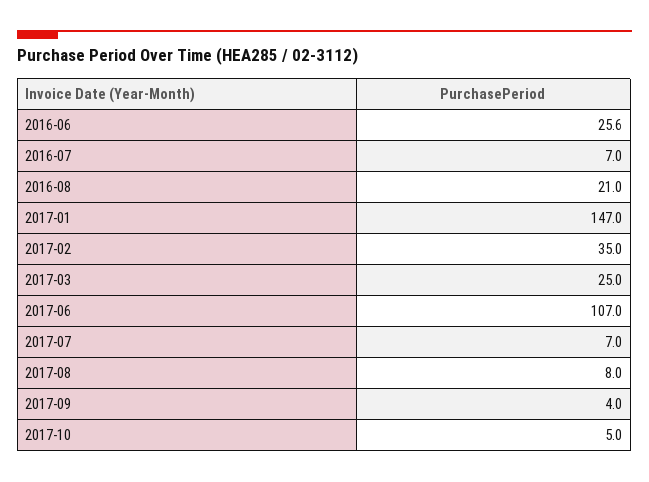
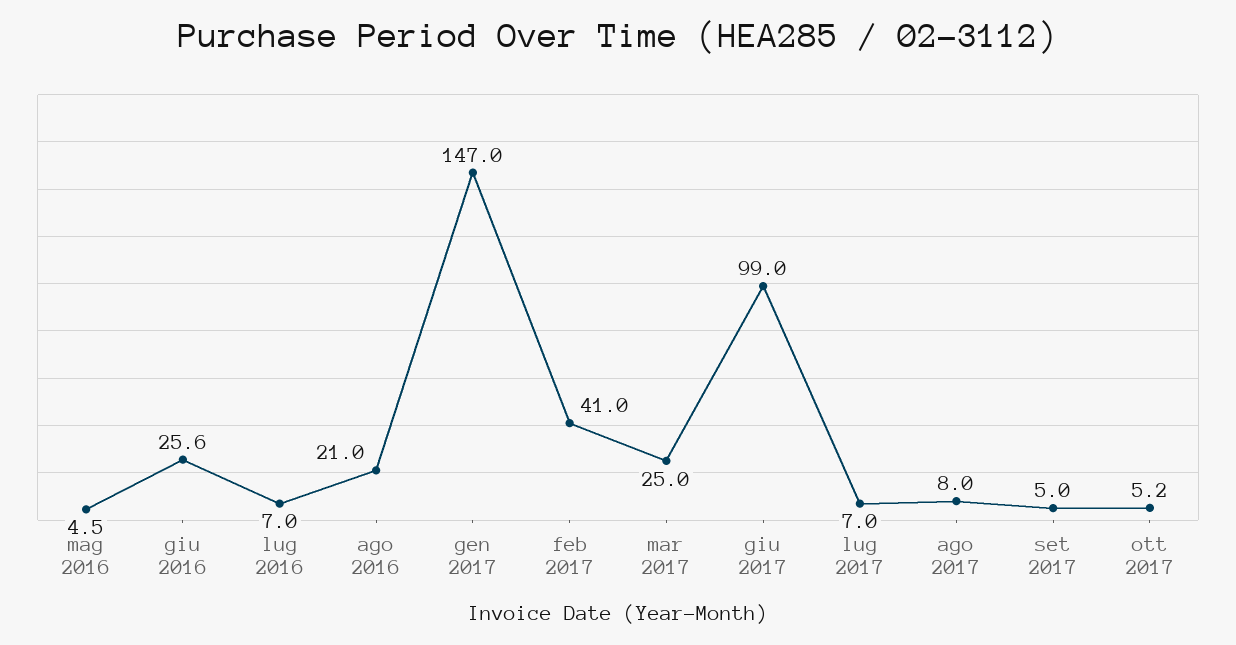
  {
    "2016-06": 25.6,
    "2016-07": 7,
    "2016-08": 21,
    "2017-01": 147,
-   "2017-02": 35,
+   "2017-02": 41,
    "2017-03": 25,
-   "2017-06": 107,
+   "2017-06": 99,
    "2017-07": 7,
    "2017-08": 8,
-   "2017-09": 4,
+   "2017-09": 5,
-   "2017-10": 5
+   "2017-10": 5.2,
+   "mag 2016": 4.5
  }

